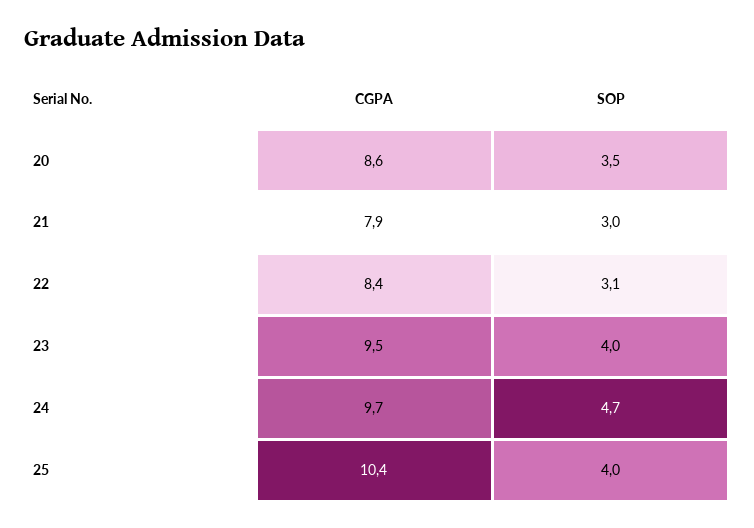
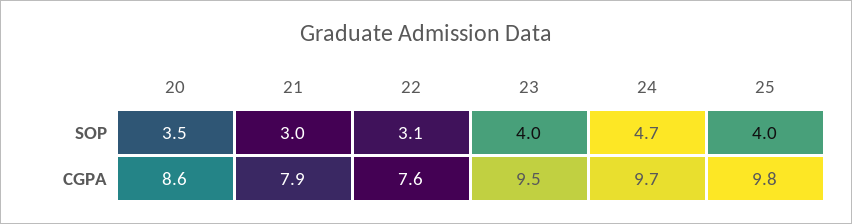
  {
    "CGPA": {
      "20": 8.6,
      "21": 7.9,
-     "22": 8.4,
+     "22": 7.6,
      "23": 9.5,
      "24": 9.7,
-     "25": 10.4
+     "25": 9.8
    },
    "SOP": {
      "20": 3.5,
      "21": 3,
      "22": 3.1,
      "23": 4,
      "24": 4.7,
      "25": 4
    }
  }

